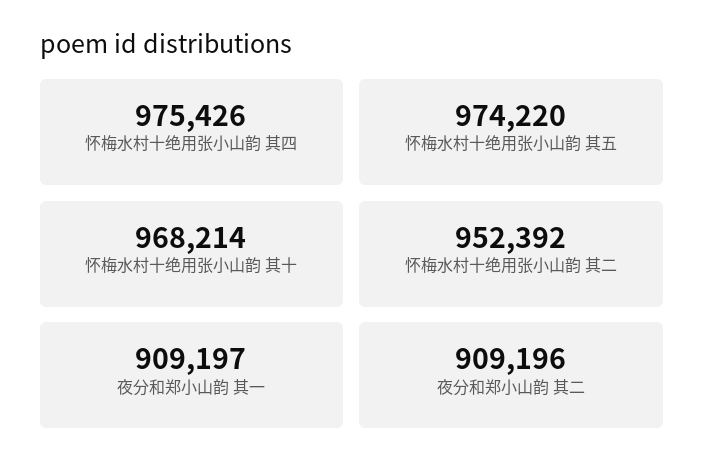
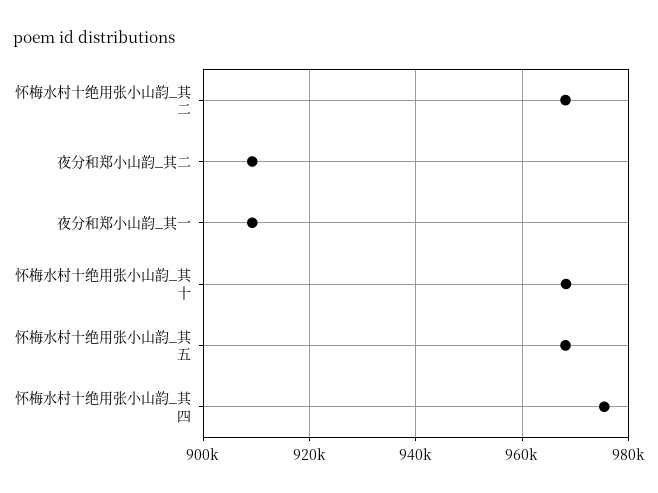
  {
    "怀梅水村十绝用张小山韵 其四": 975426,
-   "怀梅水村十绝用张小山韵 其五": 974220,
+   "怀梅水村十绝用张小山韵 其五": 968000,
    "怀梅水村十绝用张小山韵 其十": 968214,
-   "怀梅水村十绝用张小山韵 其二": 952392,
+   "怀梅水村十绝用张小山韵 其二": 968000,
    "夜分和郑小山韵 其一": 909197,
    "夜分和郑小山韵 其二": 909196
  }

